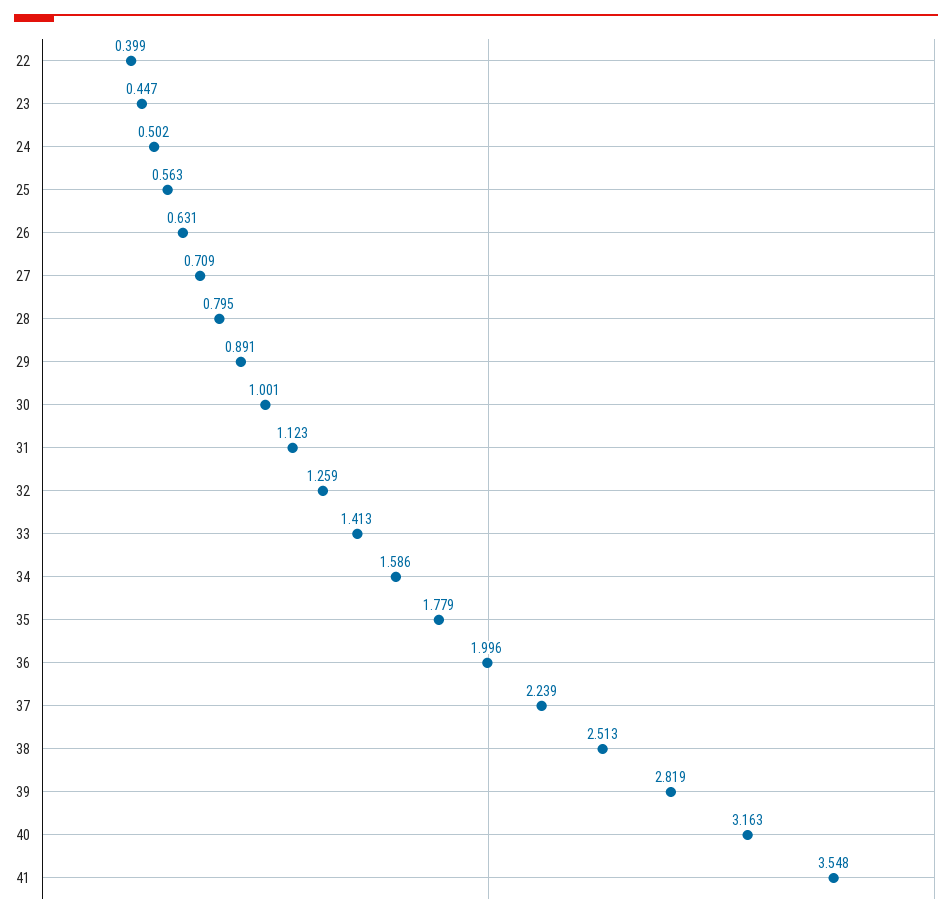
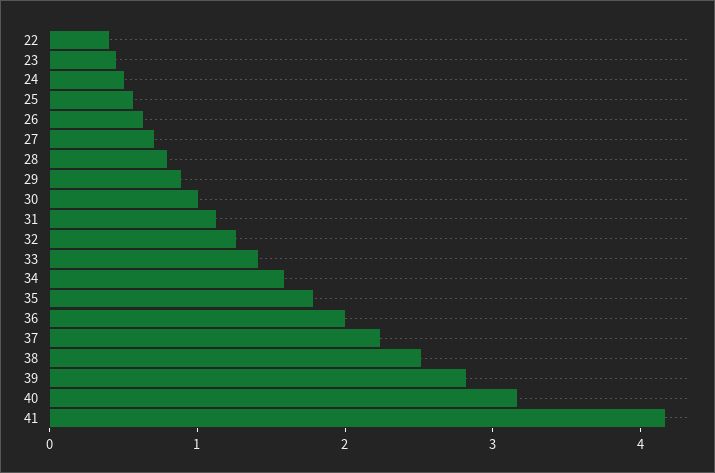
  {
    "22": 0.399,
    "23": 0.447,
    "24": 0.502,
    "25": 0.563,
    "26": 0.631,
    "27": 0.709,
    "28": 0.795,
    "29": 0.891,
    "30": 1.001,
    "31": 1.123,
    "32": 1.259,
    "33": 1.413,
    "34": 1.586,
    "35": 1.779,
    "36": 1.996,
    "37": 2.239,
    "38": 2.513,
    "39": 2.819,
    "40": 3.163,
-   "41": 3.548
+   "41": 4.2
  }

